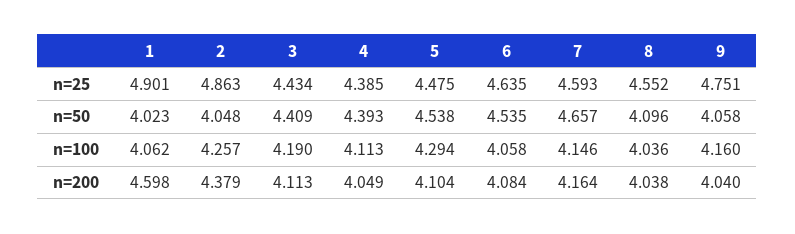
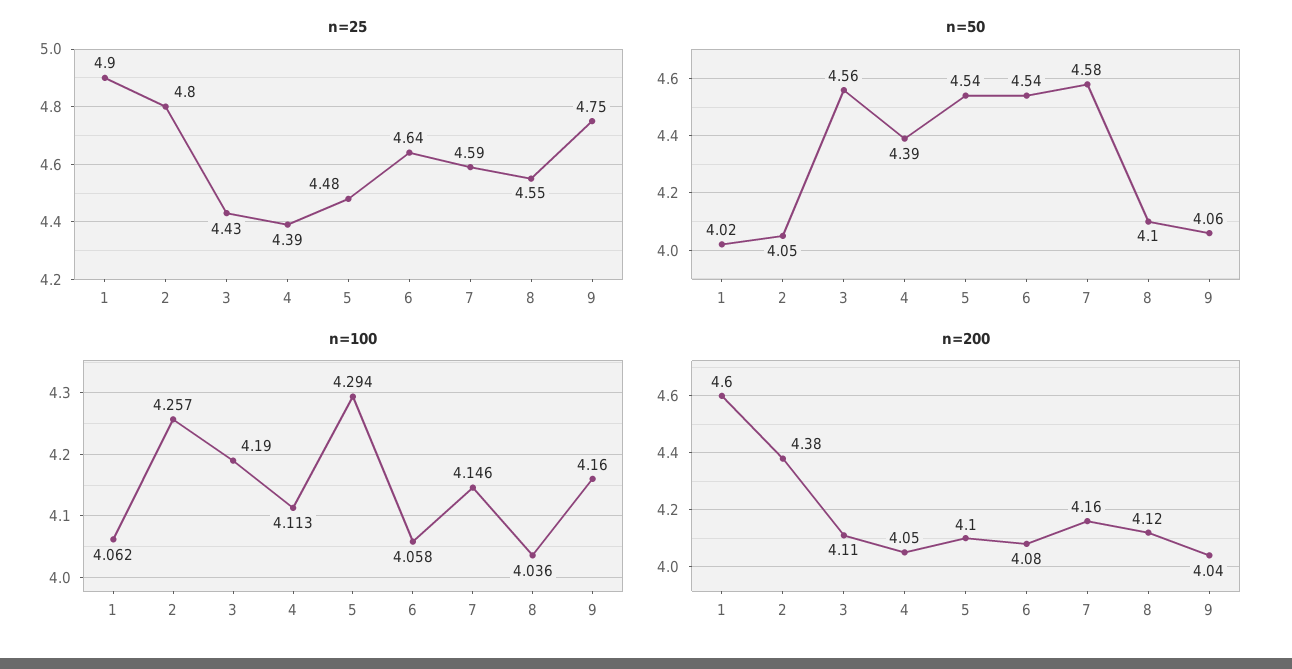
  {
    "n=25": {
      "1": 4.901,
-     "2": 4.863,
+     "2": 4.8,
      "3": 4.434,
      "4": 4.385,
      "5": 4.475,
      "6": 4.635,
      "7": 4.593,
      "8": 4.552,
      "9": 4.751
    },
    "n=50": {
      "1": 4.023,
      "2": 4.048,
-     "3": 4.409,
+     "3": 4.56,
      "4": 4.393,
      "5": 4.538,
      "6": 4.535,
-     "7": 4.657,
+     "7": 4.58,
      "8": 4.096,
      "9": 4.058
    },
    "n=100": {
      "1": 4.062,
      "2": 4.257,
      "3": 4.19,
      "4": 4.113,
      "5": 4.294,
      "6": 4.058,
      "7": 4.146,
      "8": 4.036,
      "9": 4.16
    },
    "n=200": {
      "1": 4.598,
      "2": 4.379,
      "3": 4.113,
      "4": 4.049,
      "5": 4.104,
      "6": 4.084,
      "7": 4.164,
-     "8": 4.038,
+     "8": 4.12,
      "9": 4.04
    }
  }

